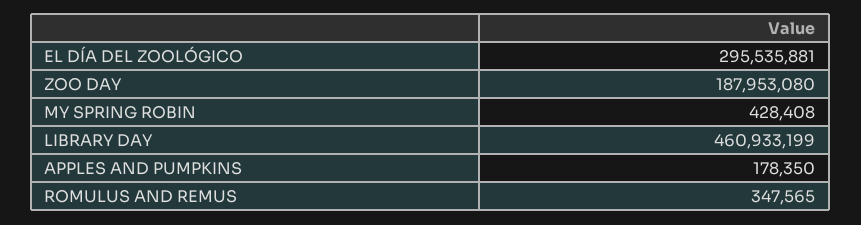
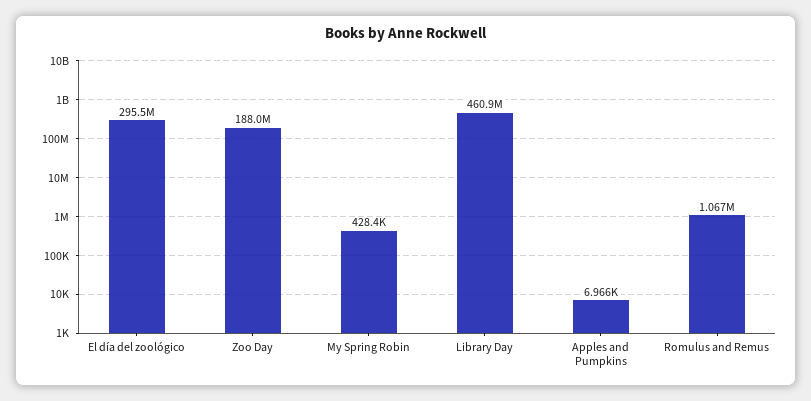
  {
    "EL DÍA DEL ZOOLÓGICO": 295535881,
    "ZOO DAY": 187953080,
    "MY SPRING ROBIN": 428408,
    "LIBRARY DAY": 460933199,
-   "APPLES AND PUMPKINS": 178350,
+   "APPLES AND PUMPKINS": 6966,
-   "ROMULUS AND REMUS": 347565
+   "ROMULUS AND REMUS": 1067000
  }

